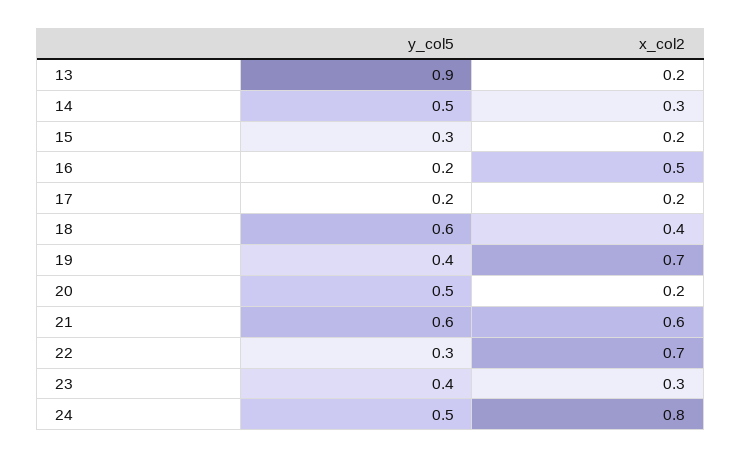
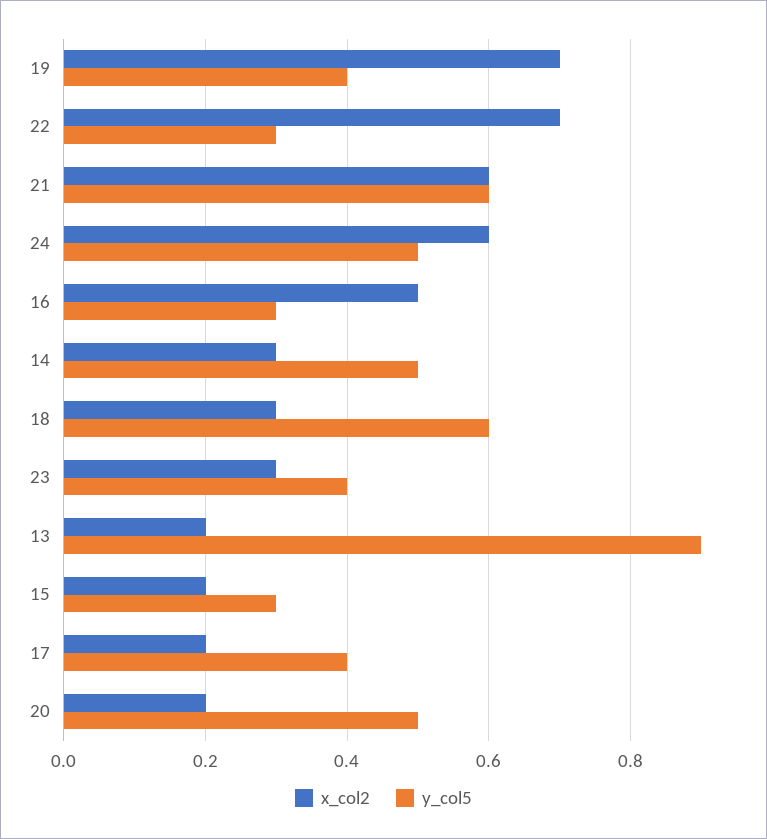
  {
    "y_col5": {
      "13": 0.9,
      "14": 0.5,
      "15": 0.3,
-     "16": 0.2,
+     "16": 0.3,
-     "17": 0.2,
+     "17": 0.4,
      "18": 0.6,
      "19": 0.4,
      "20": 0.5,
      "21": 0.6,
      "22": 0.3,
      "23": 0.4,
      "24": 0.5
    },
    "x_col2": {
      "13": 0.2,
      "14": 0.3,
      "15": 0.2,
      "16": 0.5,
      "17": 0.2,
-     "18": 0.4,
+     "18": 0.3,
      "19": 0.7,
      "20": 0.2,
      "21": 0.6,
      "22": 0.7,
      "23": 0.3,
-     "24": 0.8
+     "24": 0.6
    }
  }

